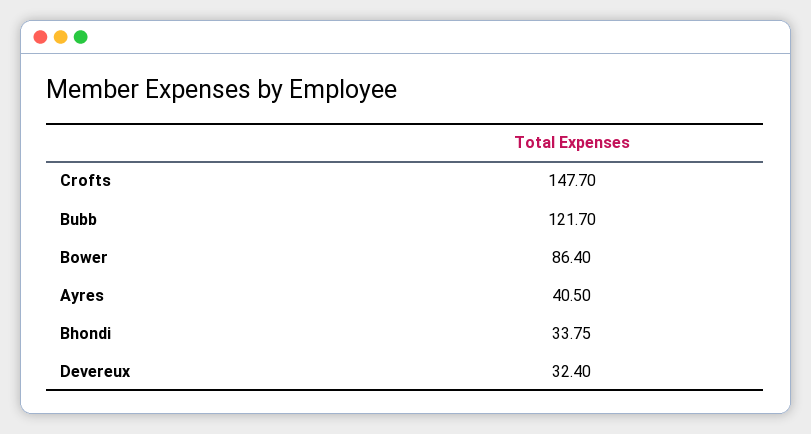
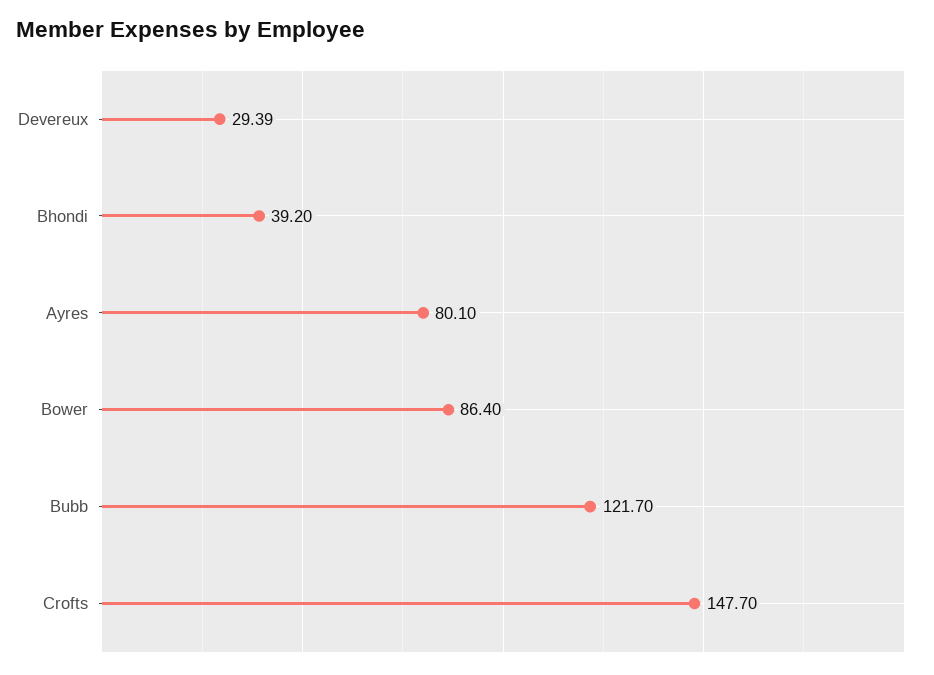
  {
    "Crofts": 147.7,
    "Bubb": 121.7,
    "Bower": 86.4,
-   "Ayres": 40.5,
+   "Ayres": 80.1,
-   "Bhondi": 33.75,
+   "Bhondi": 39.2,
-   "Devereux": 32.4
+   "Devereux": 29.39
  }

